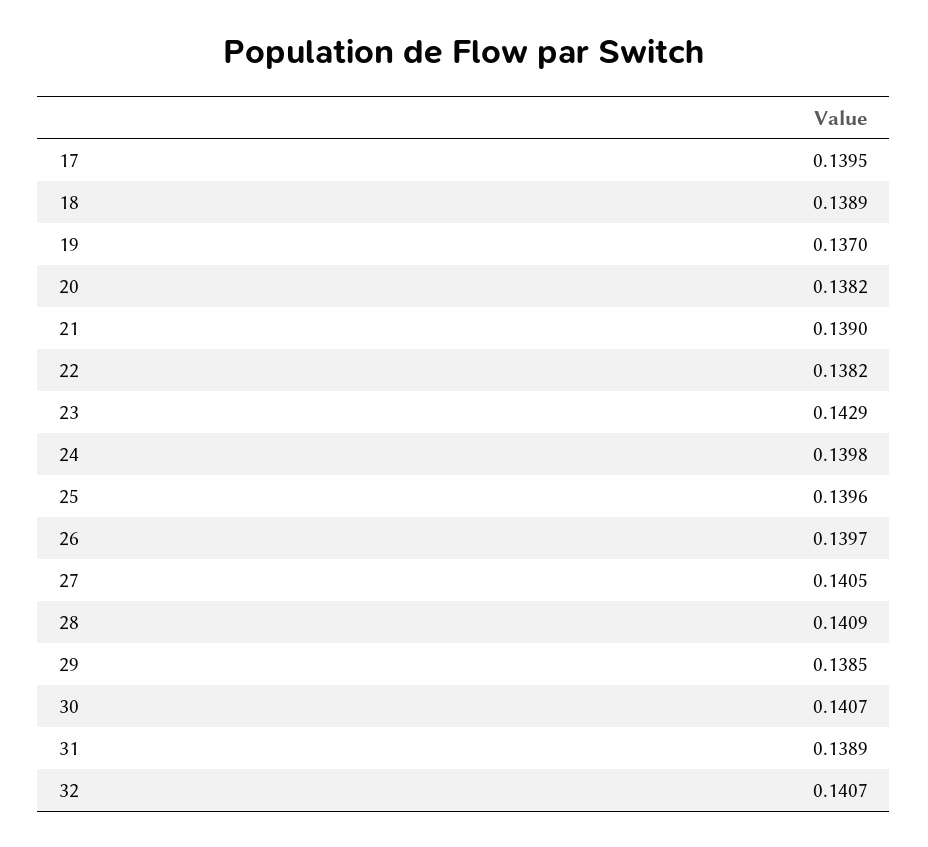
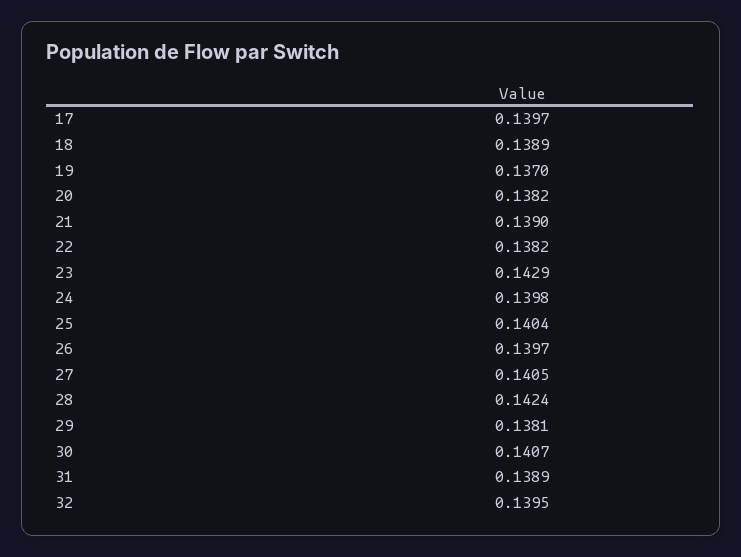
  {
-   "17": 0.1395,
+   "17": 0.1397,
    "18": 0.1389,
    "19": 0.137,
    "20": 0.1382,
    "21": 0.139,
    "22": 0.1382,
    "23": 0.1429,
    "24": 0.1398,
-   "25": 0.1396,
+   "25": 0.1404,
    "26": 0.1397,
    "27": 0.1405,
-   "28": 0.1409,
+   "28": 0.1424,
-   "29": 0.1385,
+   "29": 0.1381,
    "30": 0.1407,
    "31": 0.1389,
-   "32": 0.1407
+   "32": 0.1395
  }

